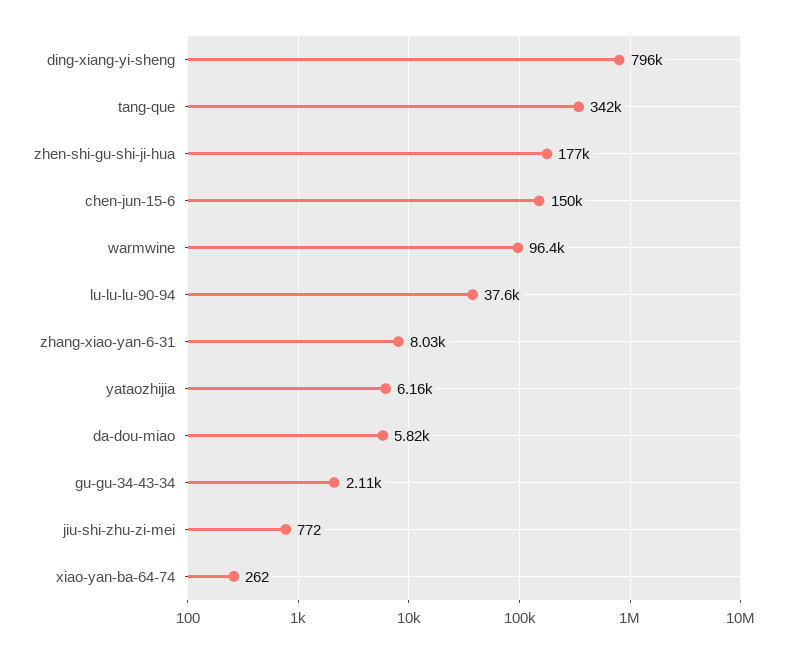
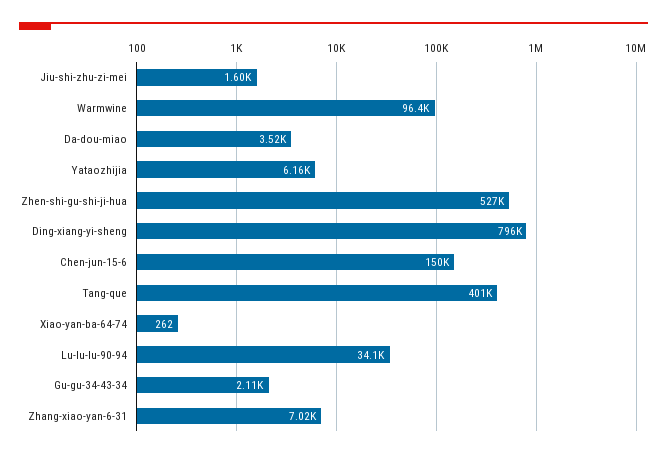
  {
    "ding-xiang-yi-sheng": 796000,
-   "tang-que": 342000,
+   "tang-que": 401000,
-   "zhen-shi-gu-shi-ji-hua": 177000,
+   "zhen-shi-gu-shi-ji-hua": 527000,
    "chen-jun-15-6": 150000,
    "warmwine": 96400,
-   "lu-lu-lu-90-94": 37600,
+   "lu-lu-lu-90-94": 34100,
-   "zhang-xiao-yan-6-31": 8030,
+   "zhang-xiao-yan-6-31": 7020,
    "yataozhijia": 6160,
-   "da-dou-miao": 5820,
+   "da-dou-miao": 3520,
    "gu-gu-34-43-34": 2110,
-   "jiu-shi-zhu-zi-mei": 772,
+   "jiu-shi-zhu-zi-mei": 1600,
    "xiao-yan-ba-64-74": 262
  }

